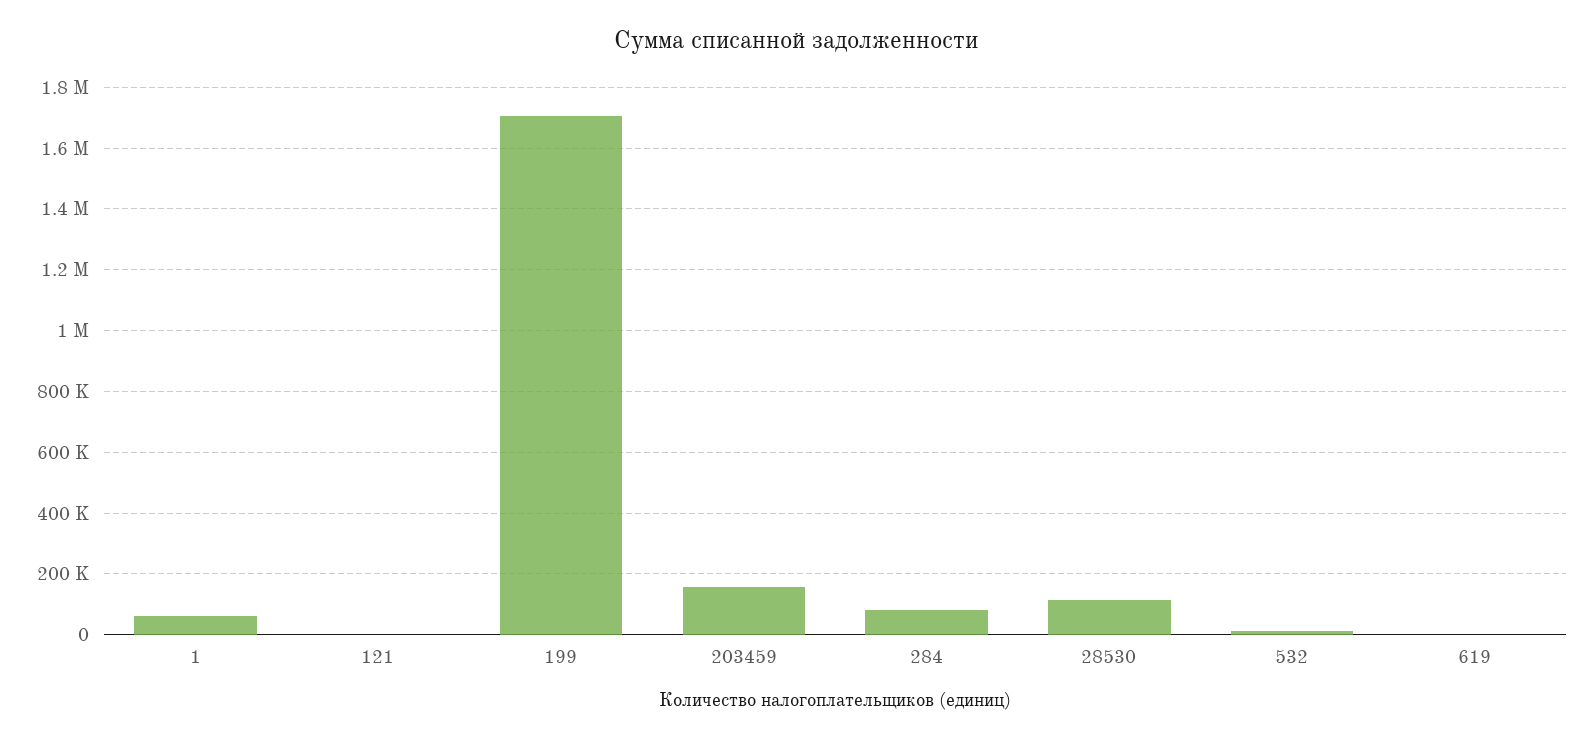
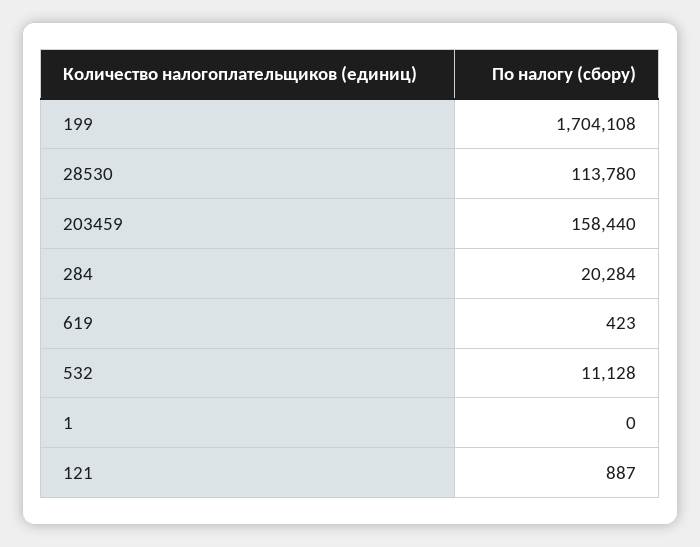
  {
-   "1": 60000,
+   "1": 0,
    "121": 887,
    "199": 1704108,
    "203459": 158440,
-   "284": 80000,
+   "284": 20284,
    "28530": 113780,
    "532": 11128,
    "619": 423
  }

